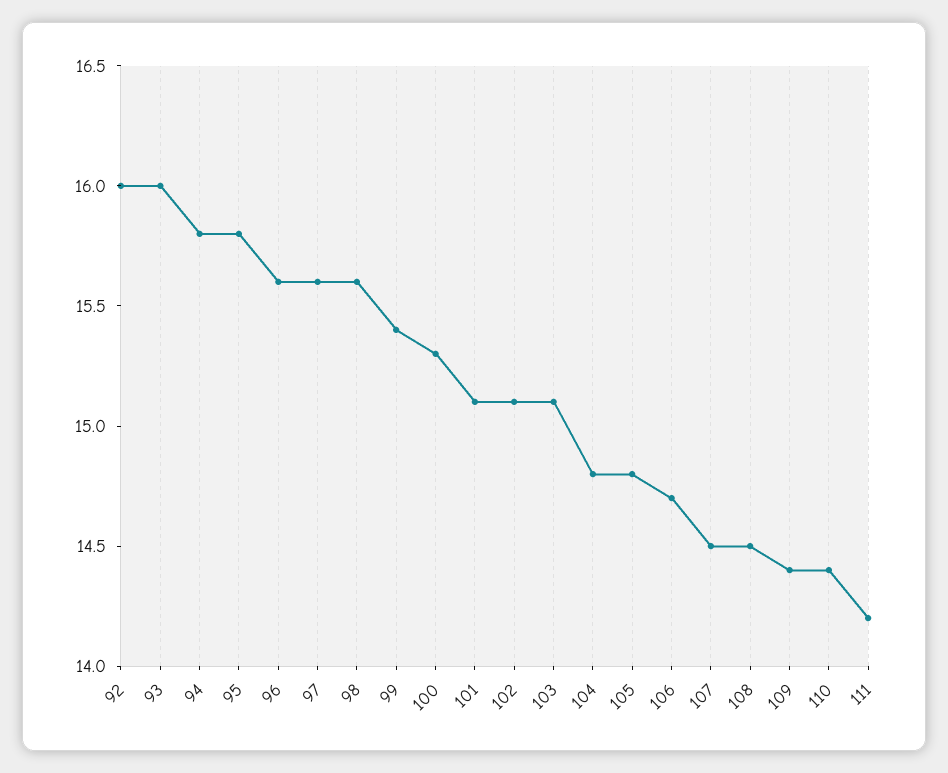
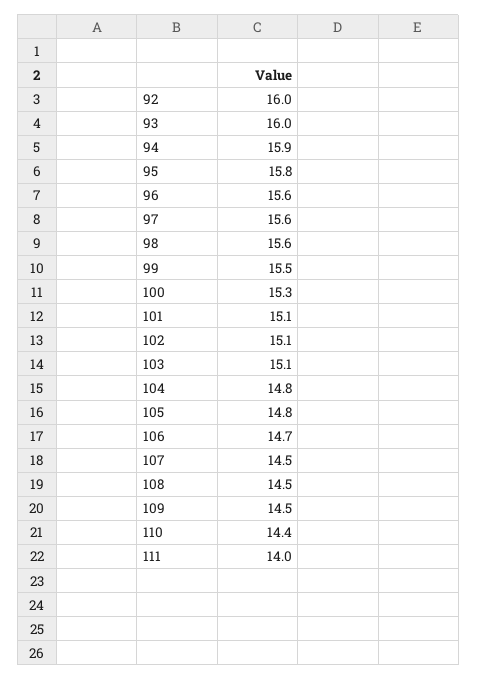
  {
    "92": 16,
    "93": 16,
-   "94": 15.8,
+   "94": 15.9,
    "95": 15.8,
    "96": 15.6,
    "97": 15.6,
    "98": 15.6,
-   "99": 15.4,
+   "99": 15.5,
    "100": 15.3,
    "101": 15.1,
    "102": 15.1,
    "103": 15.1,
    "104": 14.8,
    "105": 14.8,
    "106": 14.7,
    "107": 14.5,
    "108": 14.5,
-   "109": 14.4,
+   "109": 14.5,
    "110": 14.4,
-   "111": 14.2
+   "111": 14
  }

